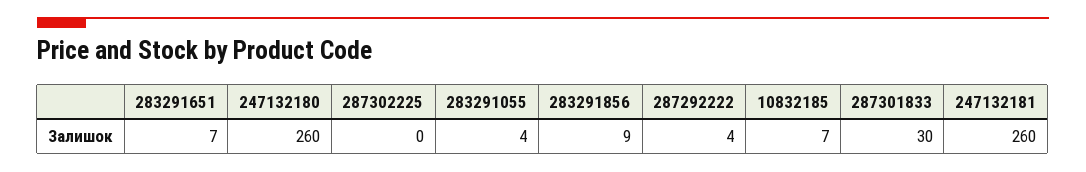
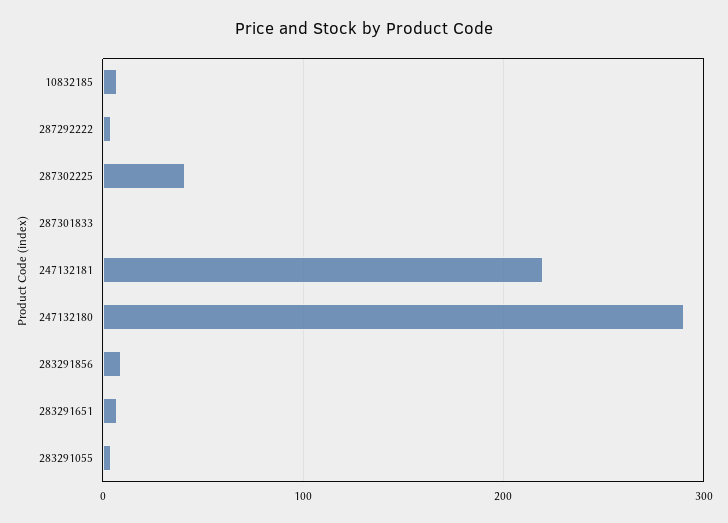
  {
    "283291651": 7,
-   "247132180": 260,
+   "247132180": 290,
-   "287302225": 0,
+   "287302225": 40,
    "283291055": 4,
    "283291856": 9,
    "287292222": 4,
    "10832185": 7,
-   "287301833": 30,
+   "287301833": 0,
-   "247132181": 260
+   "247132181": 220
  }

